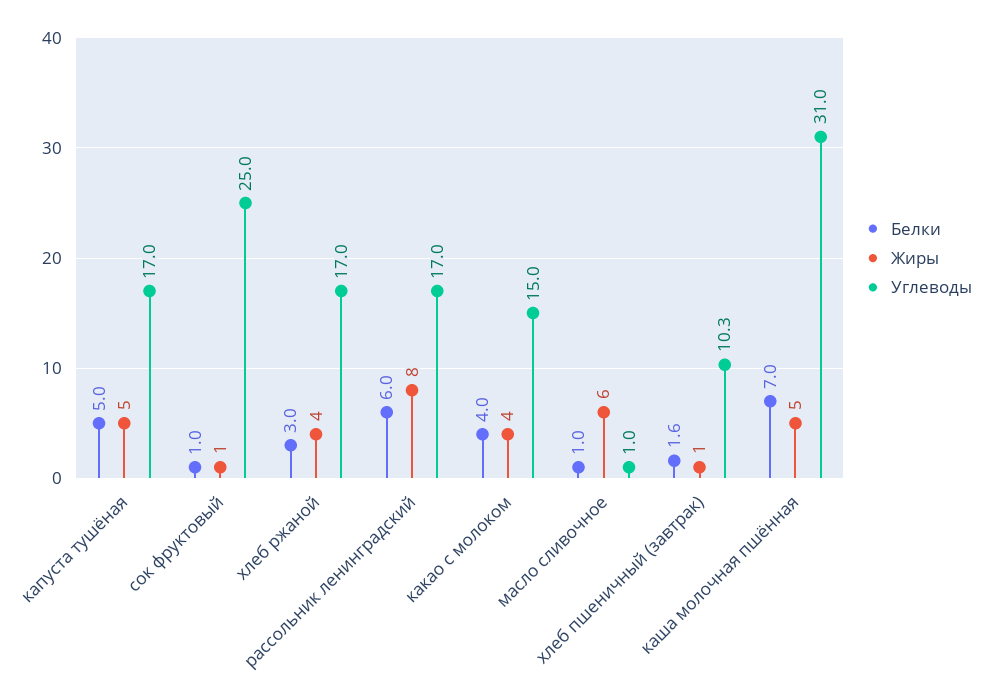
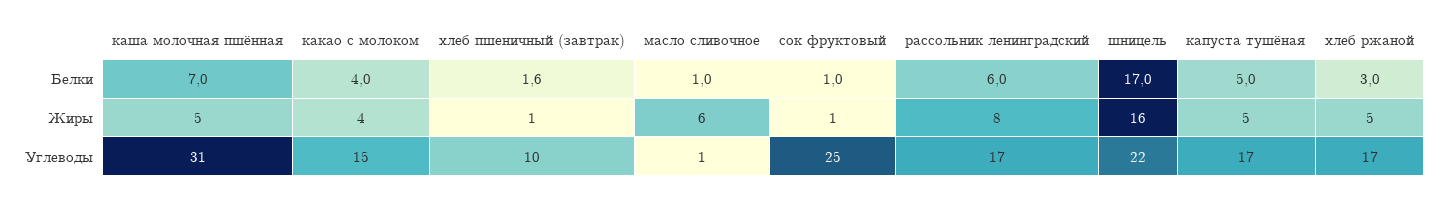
  {
    "Белки": {
      "капуста тушёная": 5,
      "сок фруктовый": 1,
      "хлеб ржаной": 3,
      "рассольник ленинградский": 6,
      "какао с молоком": 4,
      "масло сливочное": 1,
      "хлеб пшеничный (завтрак)": 1.6,
-     "каша молочная пшённая": 7
+     "каша молочная пшённая": 7,
+     "шницель": 17
    },
    "Жиры": {
      "капуста тушёная": 5,
      "сок фруктовый": 1,
-     "хлеб ржаной": 4,
+     "хлеб ржаной": 5,
      "рассольник ленинградский": 8,
      "какао с молоком": 4,
      "масло сливочное": 6,
      "хлеб пшеничный (завтрак)": 1,
-     "каша молочная пшённая": 5
+     "каша молочная пшённая": 5,
+     "шницель": 16
    },
    "Углеводы": {
      "капуста тушёная": 17,
      "сок фруктовый": 25,
      "хлеб ржаной": 17,
      "рассольник ленинградский": 17,
      "какао с молоком": 15,
      "масло сливочное": 1,
      "хлеб пшеничный (завтрак)": 10.3,
-     "каша молочная пшённая": 31
+     "каша молочная пшённая": 31,
+     "шницель": 22
    }
  }

